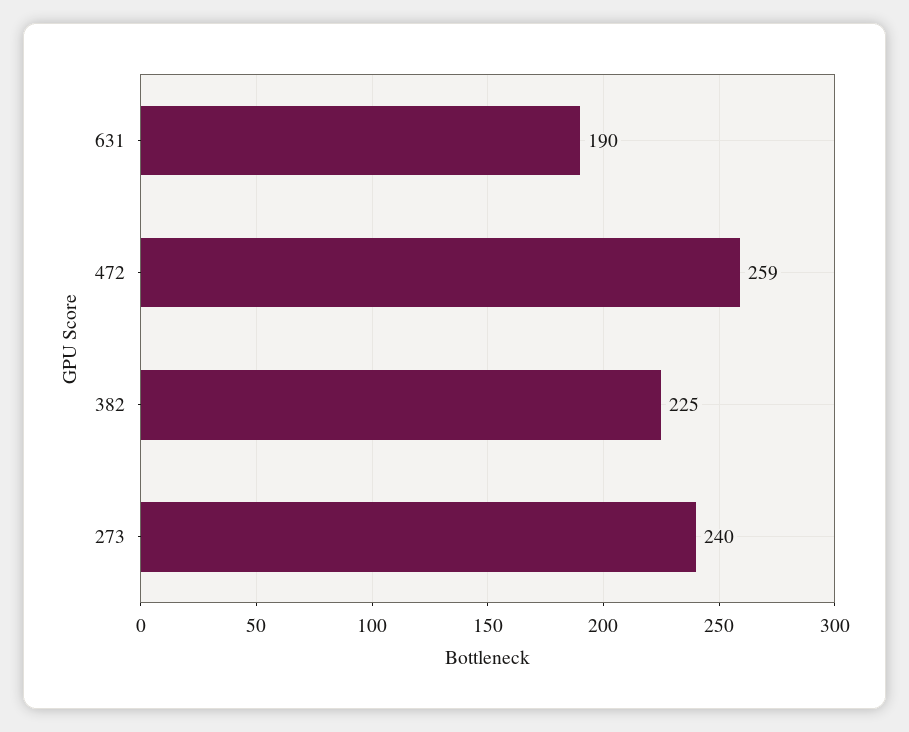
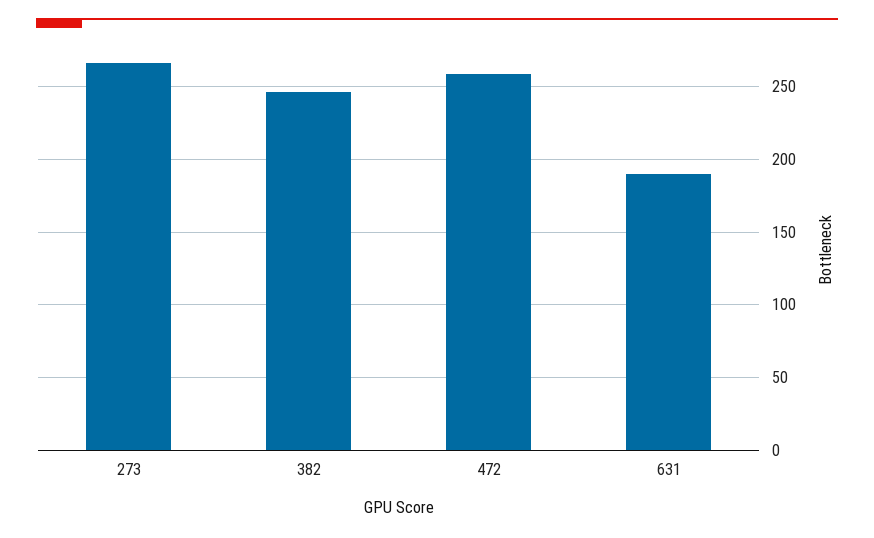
  {
    "631": 190,
    "472": 259,
-   "382": 225,
+   "382": 245,
-   "273": 240
+   "273": 265
  }

